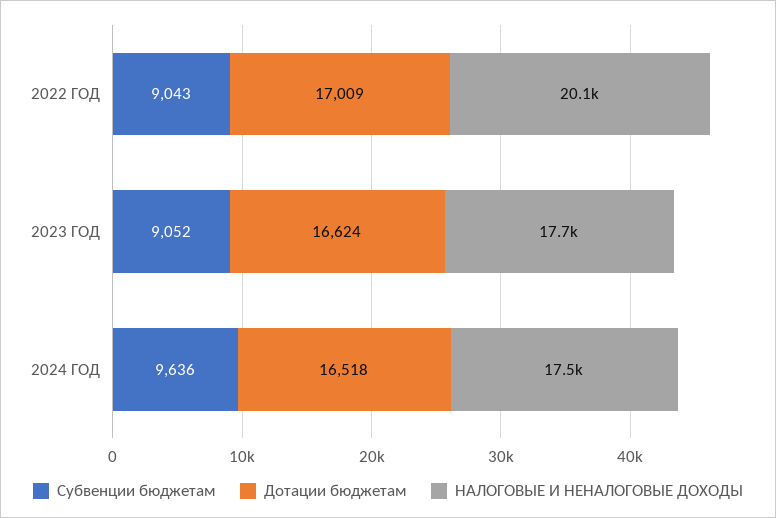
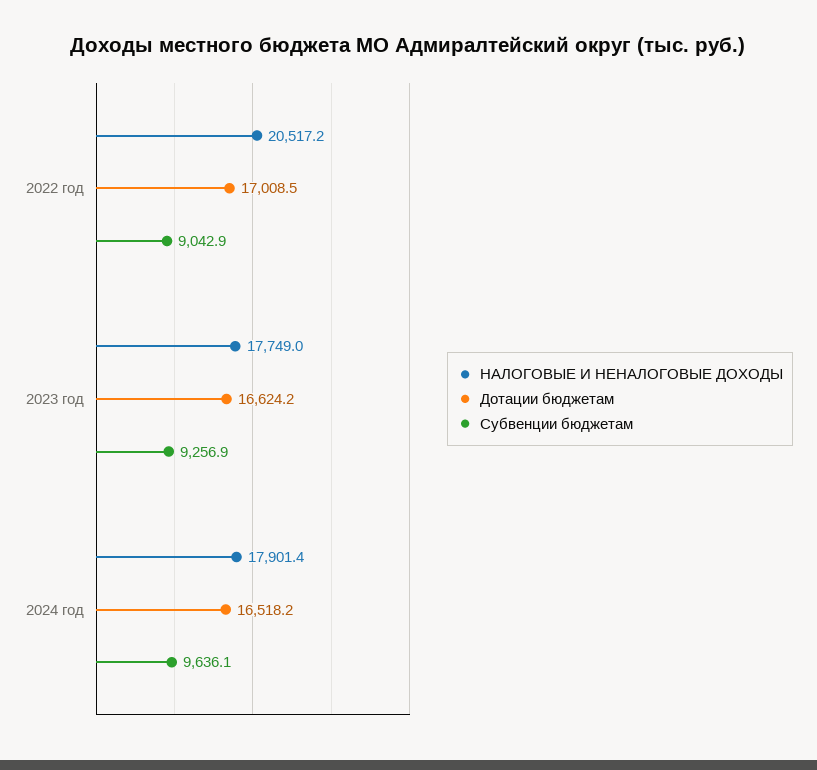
  {
    "Субвенции бюджетам": {
      "2022 ГОД": 9042.9,
-     "2023 ГОД": 9052,
+     "2023 ГОД": 9256.9,
      "2024 ГОД": 9636.1
    },
    "Дотации бюджетам": {
      "2022 ГОД": 17008.5,
      "2023 ГОД": 16624.2,
      "2024 ГОД": 16518.2
    },
    "НАЛОГОВЫЕ И НЕНАЛОГОВЫЕ ДОХОДЫ": {
-     "2022 ГОД": 20100,
+     "2022 ГОД": 20517.2,
      "2023 ГОД": 17749,
-     "2024 ГОД": 17500
+     "2024 ГОД": 17901.4
    }
  }

